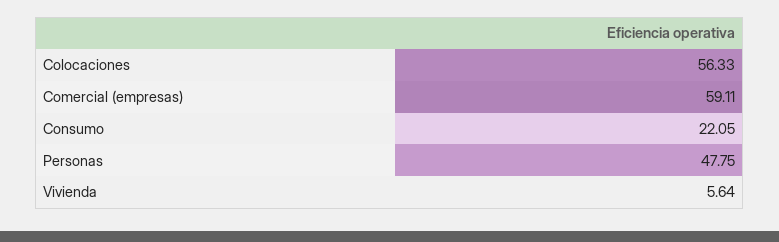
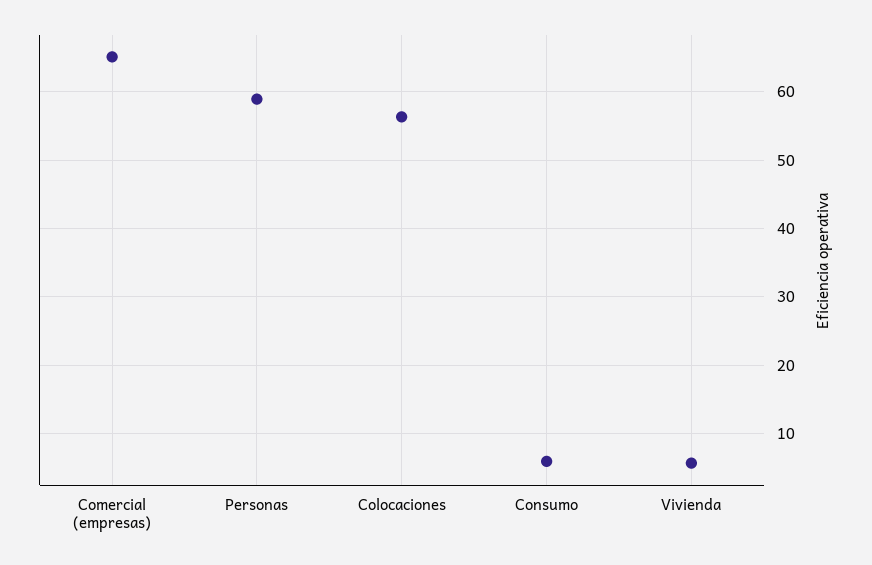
  {
    "Colocaciones": 56.33,
-   "Comercial (empresas)": 59.11,
+   "Comercial (empresas)": 65,
-   "Consumo": 22.05,
+   "Consumo": 6,
-   "Personas": 47.75,
+   "Personas": 59,
    "Vivienda": 5.64
  }

